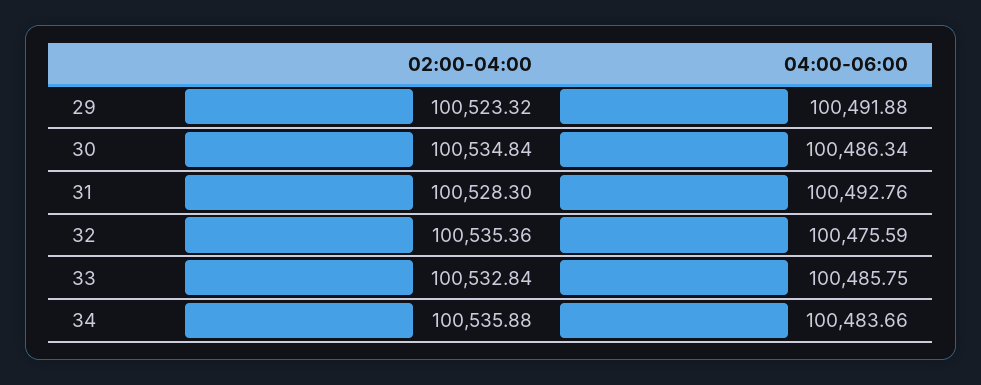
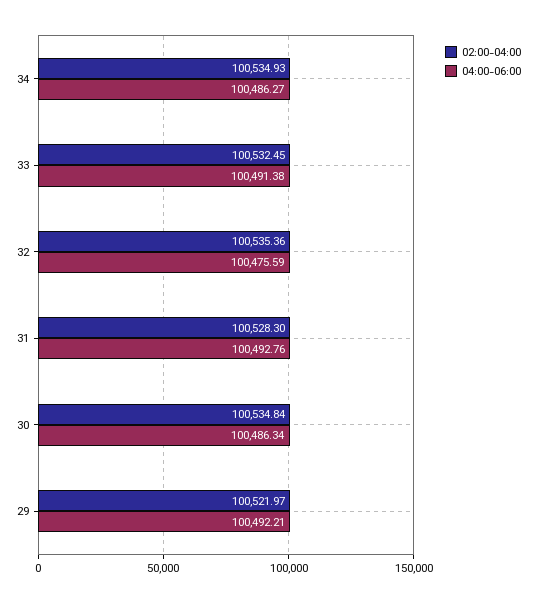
  {
    "02:00-04:00": {
-     "29": 100523.32,
+     "29": 100521.97,
      "30": 100534.84,
      "31": 100528.3,
      "32": 100535.36,
-     "33": 100532.84,
+     "33": 100532.45,
-     "34": 100535.88
+     "34": 100534.93
    },
    "04:00-06:00": {
-     "29": 100491.88,
+     "29": 100492.21,
      "30": 100486.34,
      "31": 100492.76,
      "32": 100475.59,
-     "33": 100485.75,
+     "33": 100491.38,
-     "34": 100483.66
+     "34": 100486.27
    }
  }

